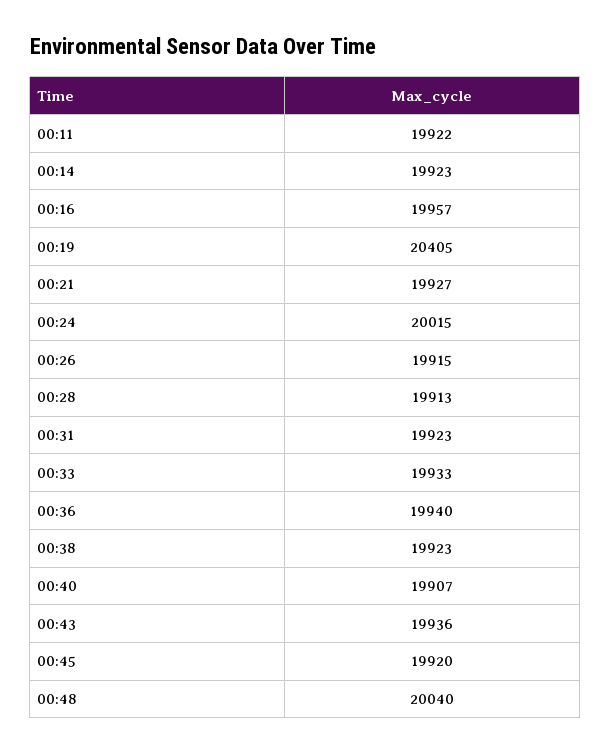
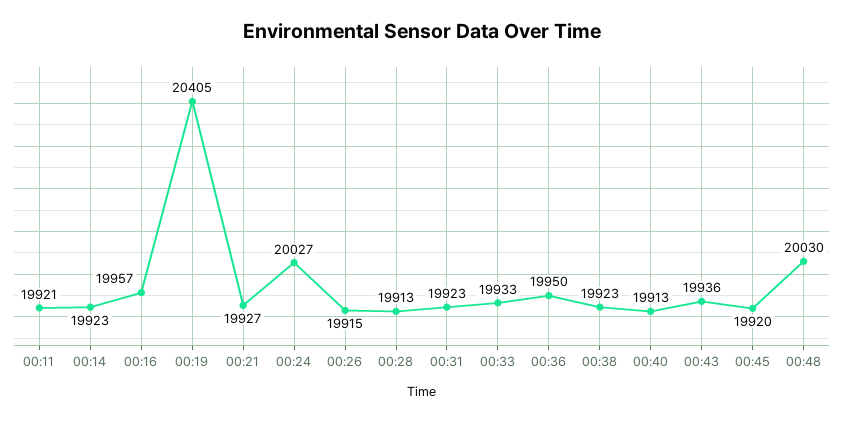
  {
-   "00:11": 19922,
+   "00:11": 19921,
    "00:14": 19923,
    "00:16": 19957,
    "00:19": 20405,
    "00:21": 19927,
-   "00:24": 20015,
+   "00:24": 20027,
    "00:26": 19915,
    "00:28": 19913,
    "00:31": 19923,
    "00:33": 19933,
-   "00:36": 19940,
+   "00:36": 19950,
    "00:38": 19923,
-   "00:40": 19907,
+   "00:40": 19913,
    "00:43": 19936,
    "00:45": 19920,
-   "00:48": 20040
+   "00:48": 20030
  }

